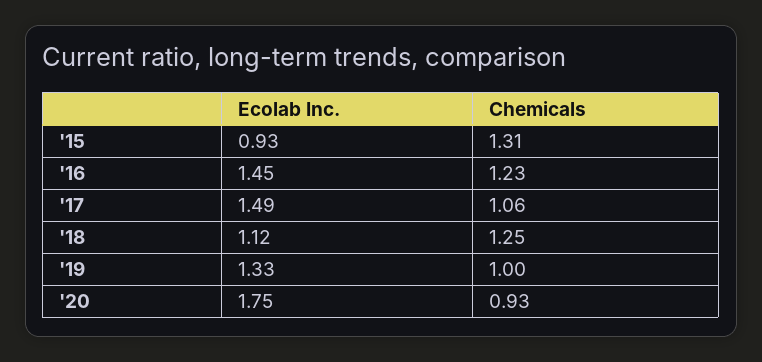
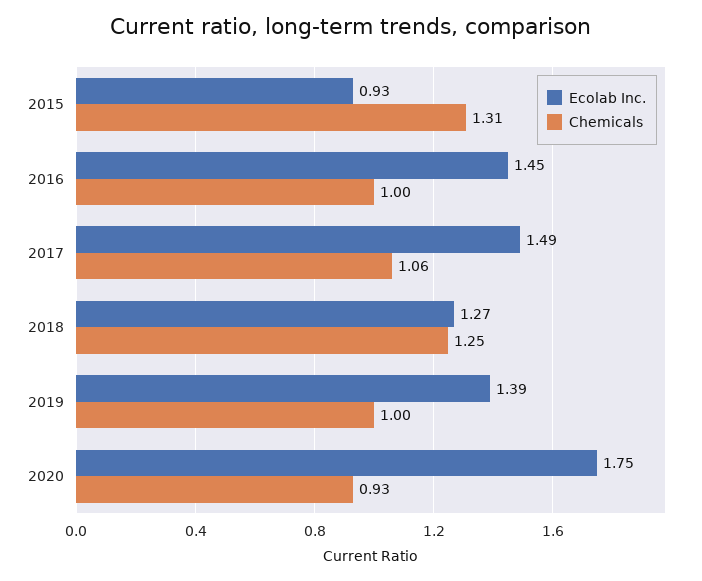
  {
    "Ecolab Inc.": {
      "'15": 0.93,
      "'16": 1.45,
      "'17": 1.49,
-     "'18": 1.12,
+     "'18": 1.27,
-     "'19": 1.33,
+     "'19": 1.39,
      "'20": 1.75
    },
    "Chemicals": {
      "'15": 1.31,
-     "'16": 1.23,
+     "'16": 1,
      "'17": 1.06,
      "'18": 1.25,
      "'19": 1,
      "'20": 0.93
    }
  }

